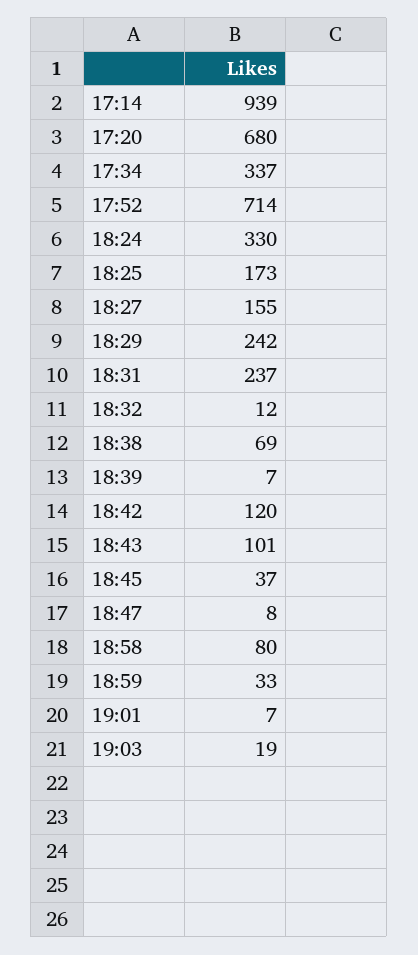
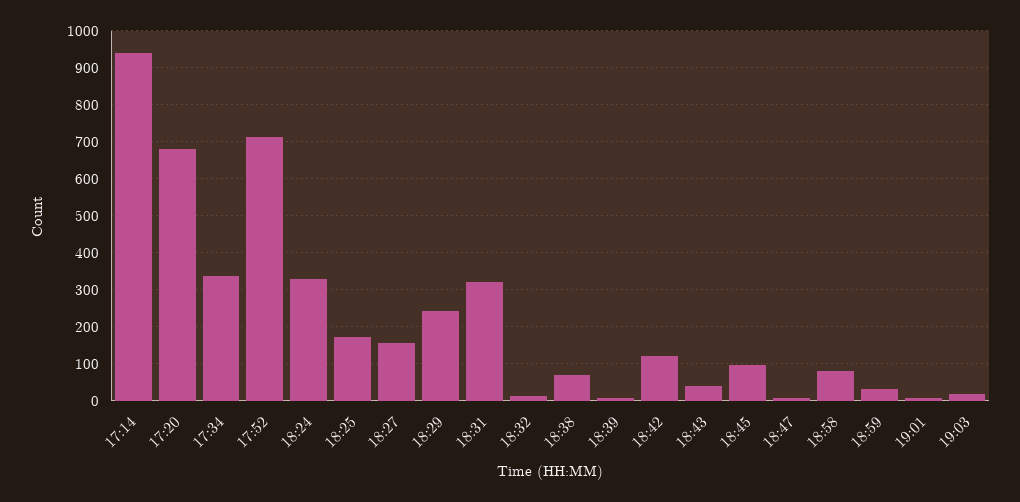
  {
    "17:14": 939,
    "17:20": 680,
    "17:34": 337,
    "17:52": 714,
    "18:24": 330,
    "18:25": 173,
    "18:27": 155,
    "18:29": 242,
-   "18:31": 237,
+   "18:31": 320,
    "18:32": 12,
    "18:38": 69,
    "18:39": 7,
    "18:42": 120,
-   "18:43": 101,
+   "18:43": 40,
-   "18:45": 37,
+   "18:45": 100,
    "18:47": 8,
    "18:58": 80,
    "18:59": 33,
    "19:01": 7,
    "19:03": 19
  }

